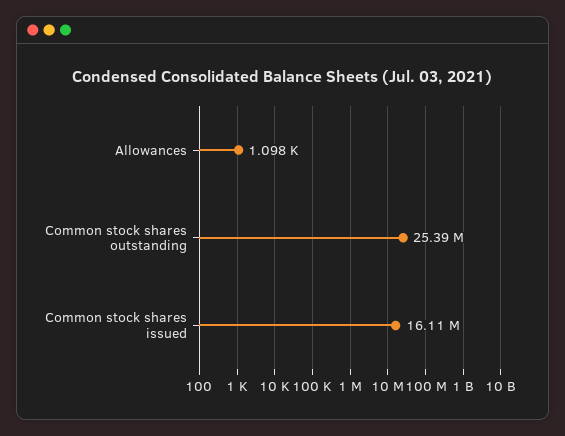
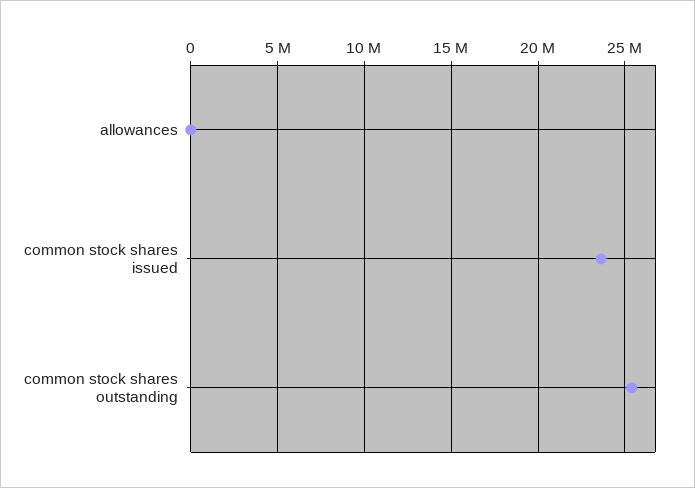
  {
    "Allowances": 1098,
    "Common stock shares outstanding": 25390000,
-   "Common stock shares issued": 16110000
+   "Common stock shares issued": 23500000
  }

